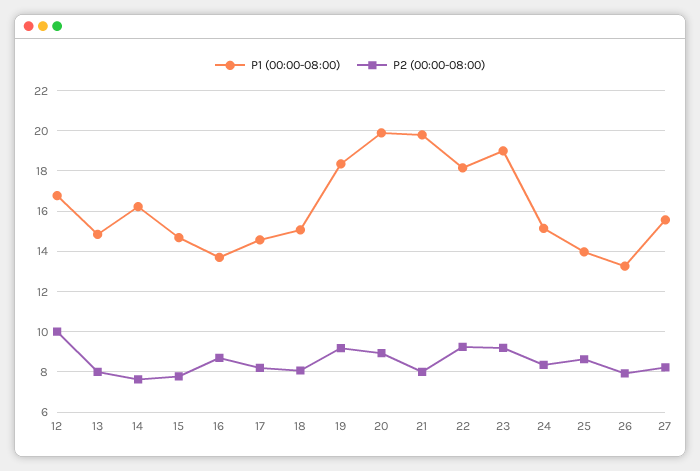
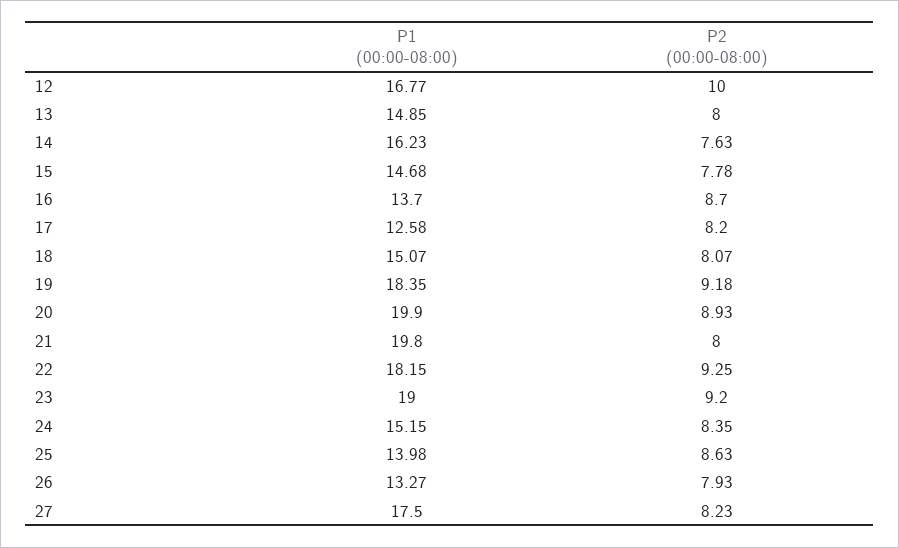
  {
    "P1 (00:00-08:00)": {
      "12": 16.77,
      "13": 14.85,
      "14": 16.23,
      "15": 14.68,
      "16": 13.7,
-     "17": 14.5,
+     "17": 12.58,
      "18": 15.07,
      "19": 18.35,
      "20": 19.9,
      "21": 19.8,
      "22": 18.15,
      "23": 19,
      "24": 15.15,
      "25": 13.98,
      "26": 13.27,
-     "27": 15.5
+     "27": 17.5
    },
    "P2 (00:00-08:00)": {
      "12": 10,
      "13": 8,
      "14": 7.63,
      "15": 7.78,
      "16": 8.7,
      "17": 8.2,
      "18": 8.07,
      "19": 9.18,
      "20": 8.93,
      "21": 8,
      "22": 9.25,
      "23": 9.2,
      "24": 8.35,
      "25": 8.63,
      "26": 7.93,
      "27": 8.23
    }
  }

